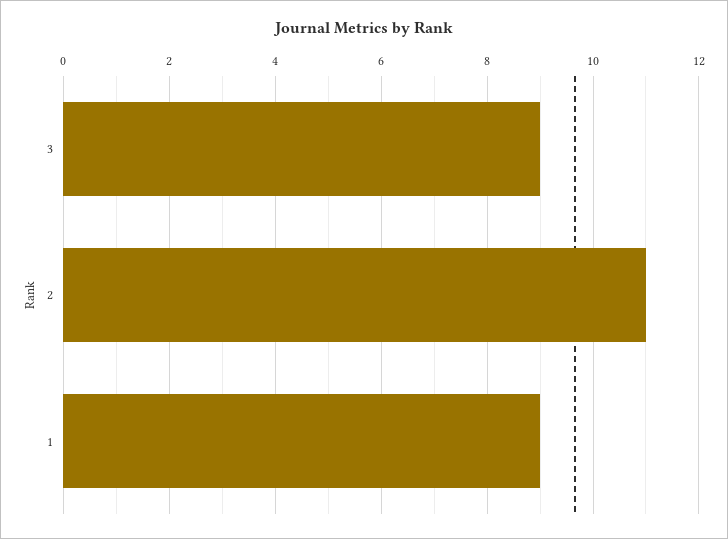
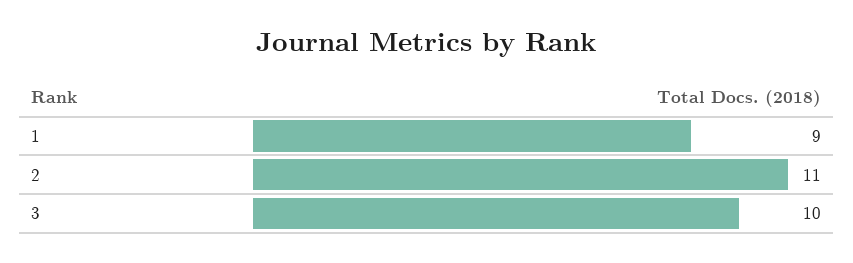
  {
-   "3": 9,
+   "3": 10,
    "2": 11,
    "1": 9
  }

